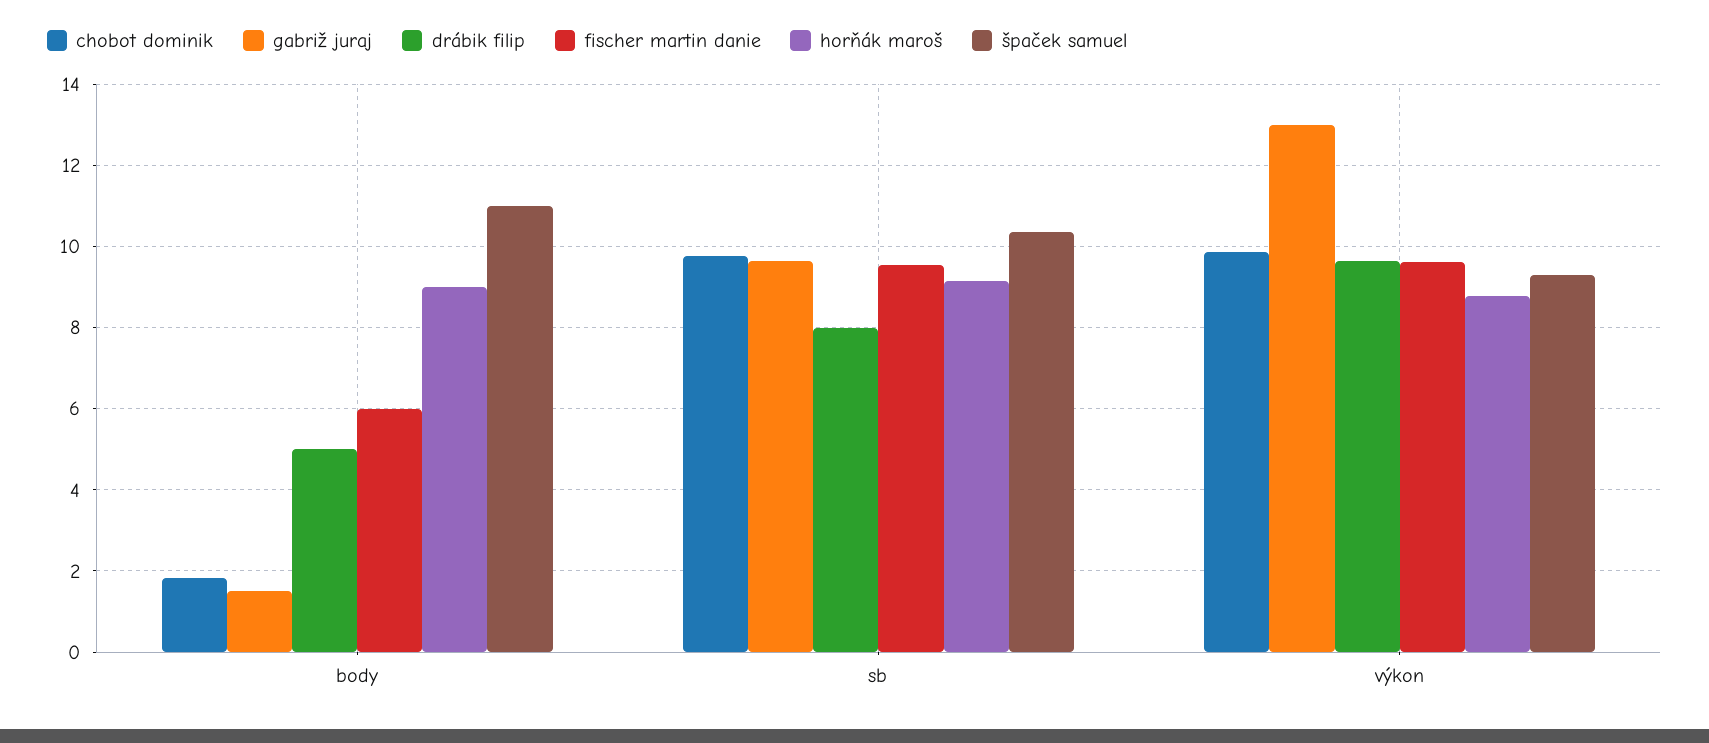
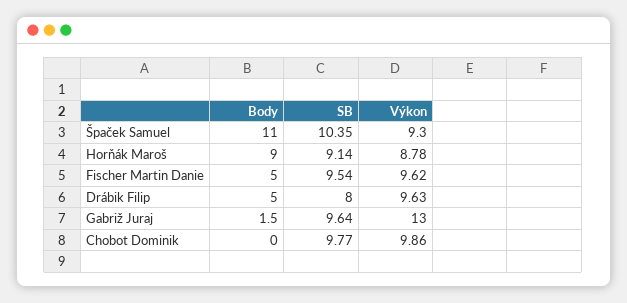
  {
    "chobot dominik": {
-     "body": 1.8,
+     "body": 0,
      "sb": 9.77,
      "výkon": 9.86
    },
    "gabriž juraj": {
      "body": 1.5,
      "sb": 9.64,
      "výkon": 13
    },
    "drábik filip": {
      "body": 5,
      "sb": 8,
      "výkon": 9.63
    },
    "fischer martin danie": {
-     "body": 6,
+     "body": 5,
      "sb": 9.54,
      "výkon": 9.62
    },
    "horňák maroš": {
      "body": 9,
      "sb": 9.14,
      "výkon": 8.78
    },
    "špaček samuel": {
      "body": 11,
      "sb": 10.35,
      "výkon": 9.3
    }
  }

